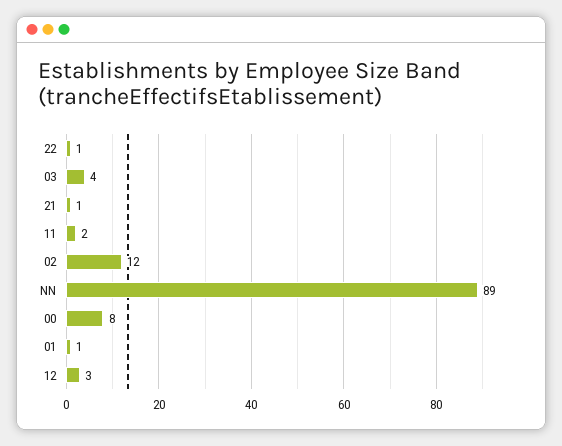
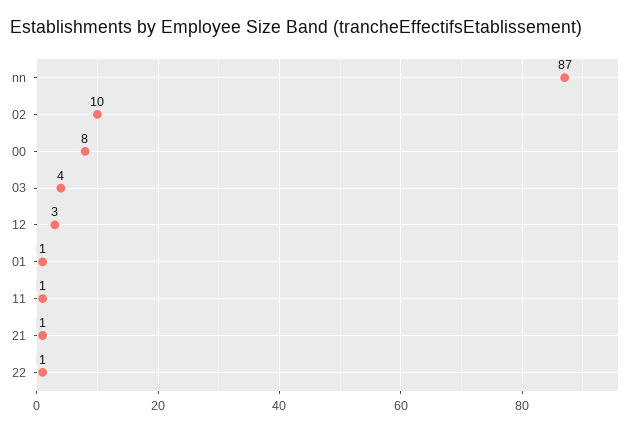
  {
    "22": 1,
    "03": 4,
    "21": 1,
-   "11": 2,
+   "11": 1,
-   "02": 12,
+   "02": 10,
-   "NN": 89,
+   "NN": 87,
    "00": 8,
    "01": 1,
    "12": 3
  }

